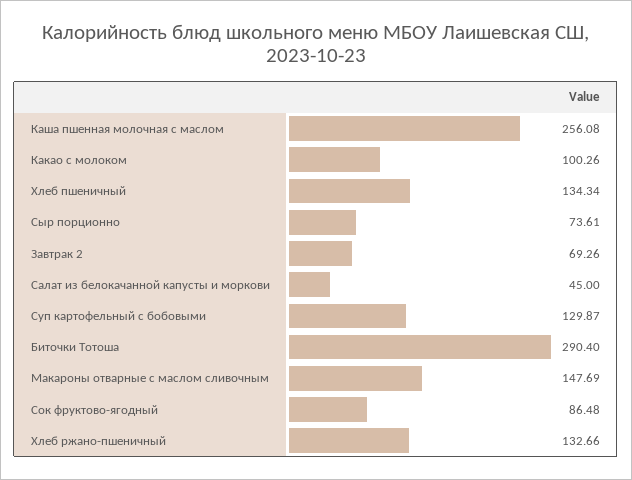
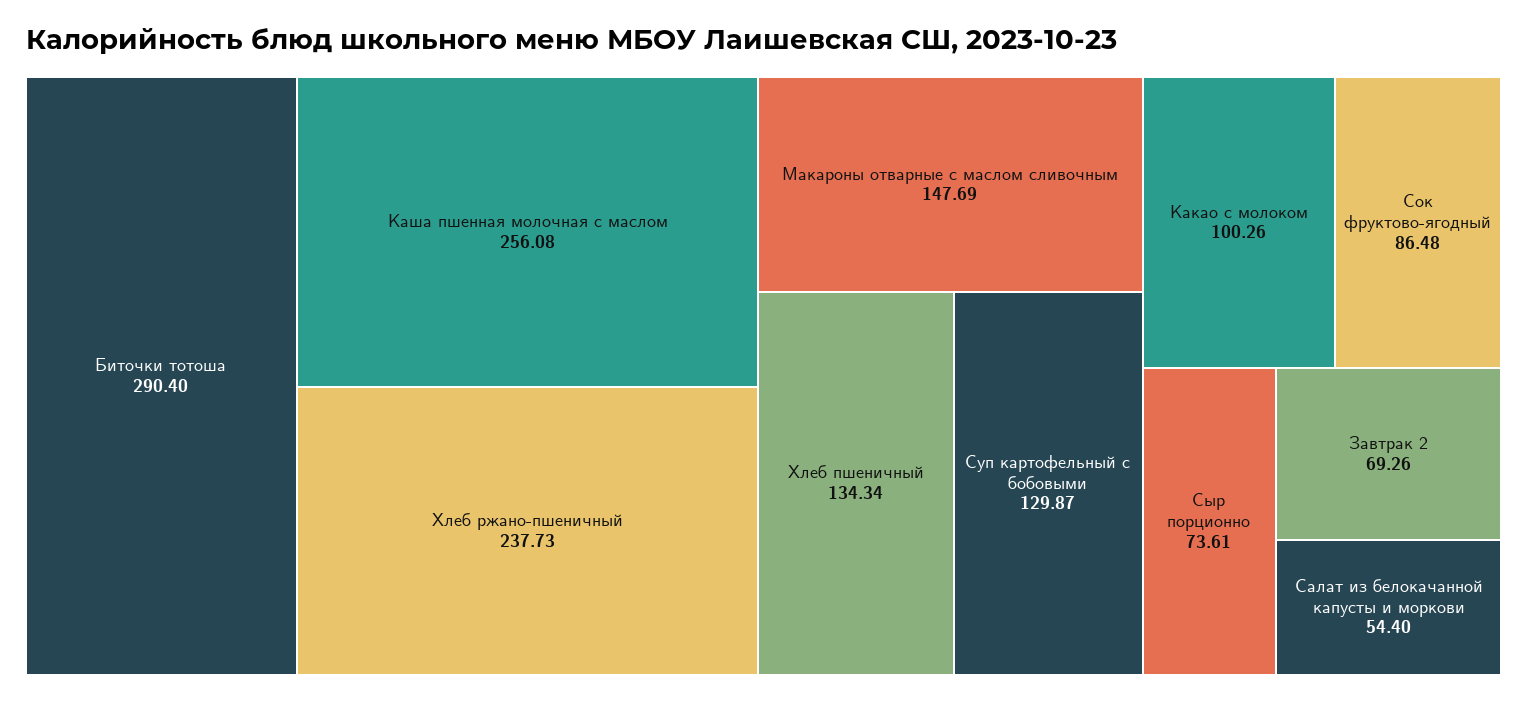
  {
    "Каша пшенная молочная с маслом": 256.08,
    "Какао с молоком": 100.26,
    "Хлеб пшеничный": 134.34,
    "Сыр порционно": 73.61,
    "Завтрак 2": 69.26,
-   "Салат из белокачанной капусты и моркови": 45,
+   "Салат из белокачанной капусты и моркови": 54.4,
    "Суп картофельный с бобовыми": 129.87,
    "Биточки Тотоша": 290.4,
    "Макароны отварные с маслом сливочным": 147.69,
    "Сок фруктово-ягодный": 86.48,
-   "Хлеб ржано-пшеничный": 132.66
+   "Хлеб ржано-пшеничный": 237.73
  }

